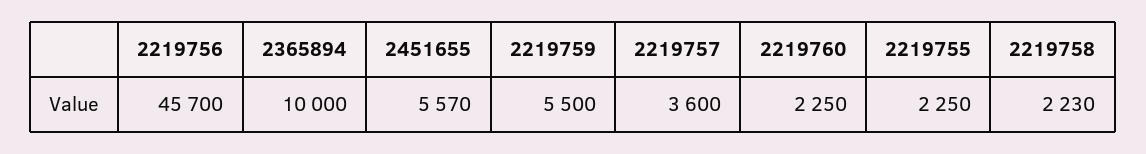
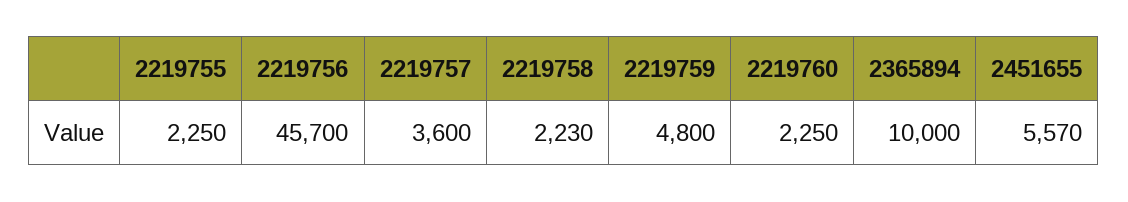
  {
    "2219756": 45700,
    "2365894": 10000,
    "2451655": 5570,
-   "2219759": 5500,
+   "2219759": 4800,
    "2219757": 3600,
    "2219760": 2250,
    "2219755": 2250,
    "2219758": 2230
  }

